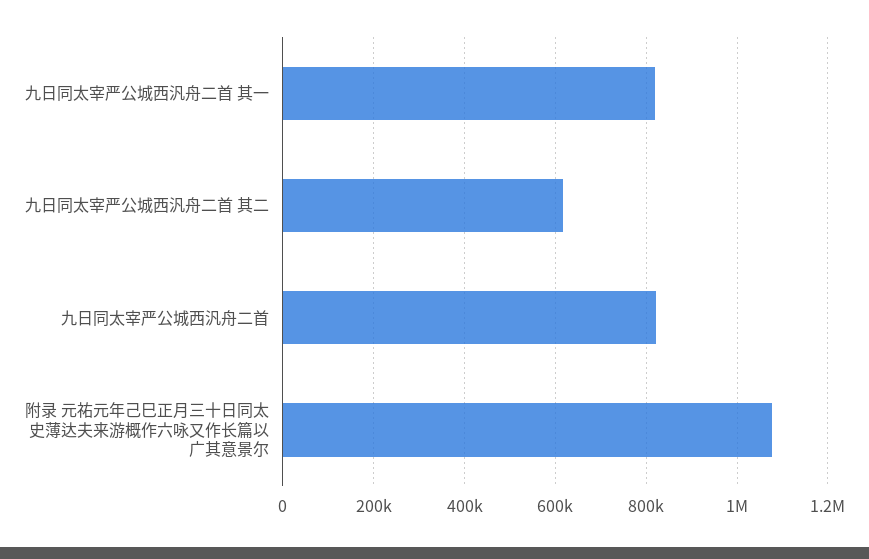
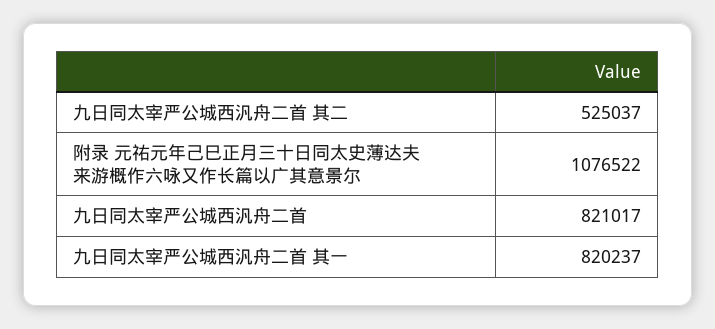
  {
    "九日同太宰严公城西汎舟二首 其一": 820237,
-   "九日同太宰严公城西汎舟二首 其二": 620000,
+   "九日同太宰严公城西汎舟二首 其二": 525037,
    "九日同太宰严公城西汎舟二首": 821017,
    "附录 元祐元年己巳正月三十日同太史薄达夫来游概作六咏又作长篇以广其意景尔": 1076522
  }

